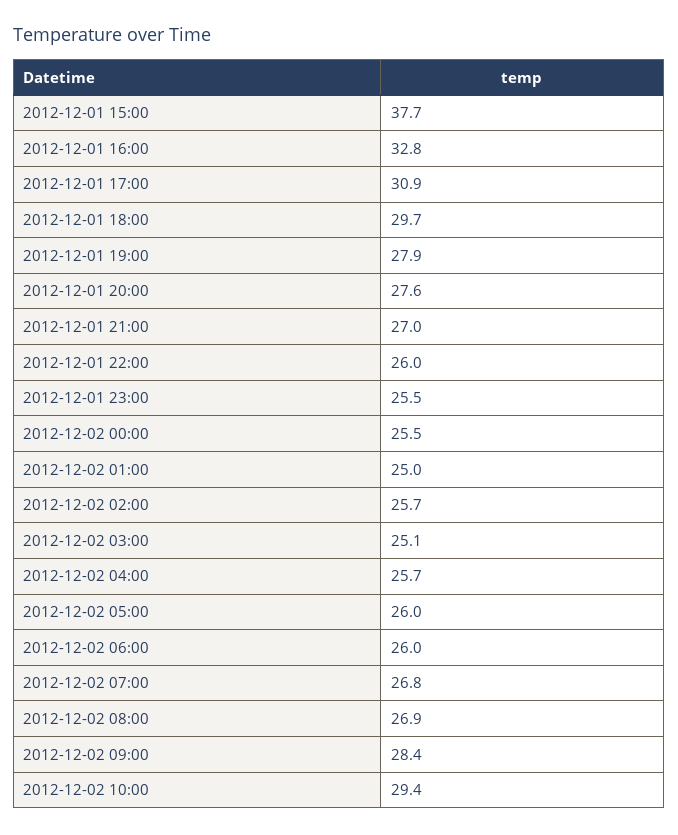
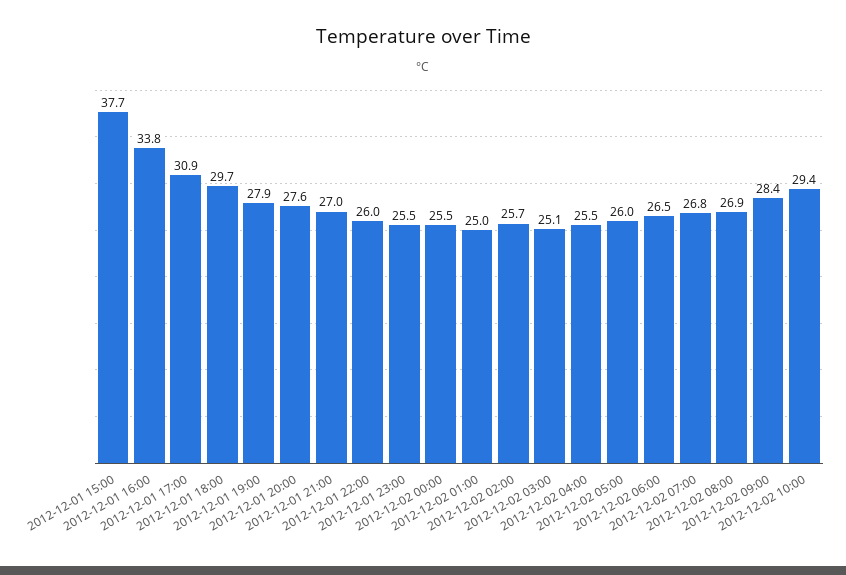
  {
    "2012-12-01 15:00": 37.7,
-   "2012-12-01 16:00": 32.8,
+   "2012-12-01 16:00": 33.8,
    "2012-12-01 17:00": 30.9,
    "2012-12-01 18:00": 29.7,
    "2012-12-01 19:00": 27.9,
    "2012-12-01 20:00": 27.6,
    "2012-12-01 21:00": 27,
    "2012-12-01 22:00": 26,
    "2012-12-01 23:00": 25.5,
    "2012-12-02 00:00": 25.5,
    "2012-12-02 01:00": 25,
    "2012-12-02 02:00": 25.7,
    "2012-12-02 03:00": 25.1,
-   "2012-12-02 04:00": 25.7,
+   "2012-12-02 04:00": 25.5,
    "2012-12-02 05:00": 26,
-   "2012-12-02 06:00": 26,
+   "2012-12-02 06:00": 26.5,
    "2012-12-02 07:00": 26.8,
    "2012-12-02 08:00": 26.9,
    "2012-12-02 09:00": 28.4,
    "2012-12-02 10:00": 29.4
  }

